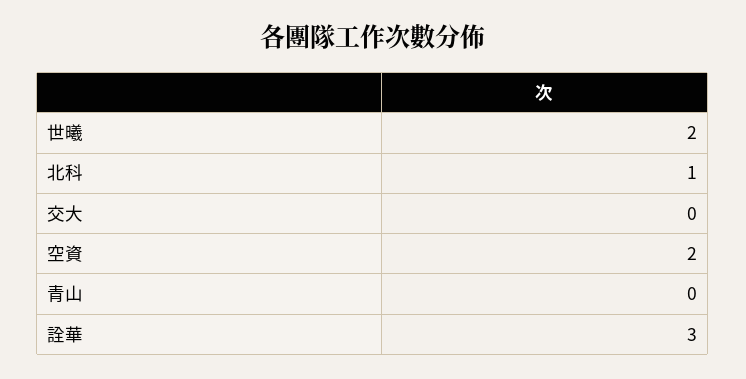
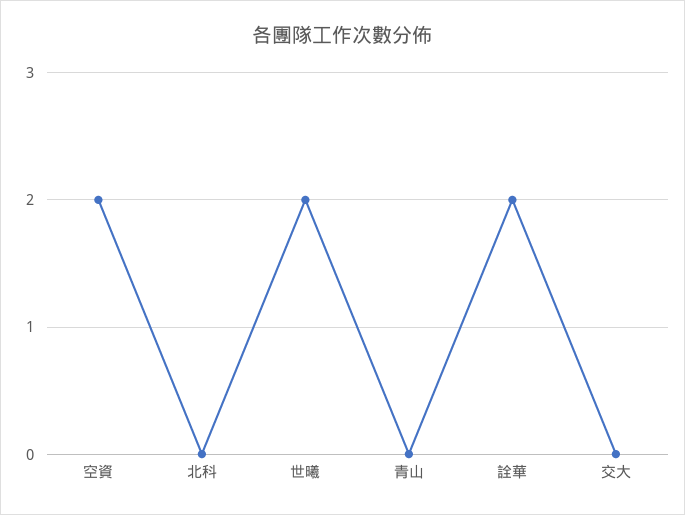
  {
    "世曦": 2,
-   "北科": 1,
+   "北科": 0,
    "交大": 0,
    "空資": 2,
    "青山": 0,
-   "詮華": 3
+   "詮華": 2
  }

